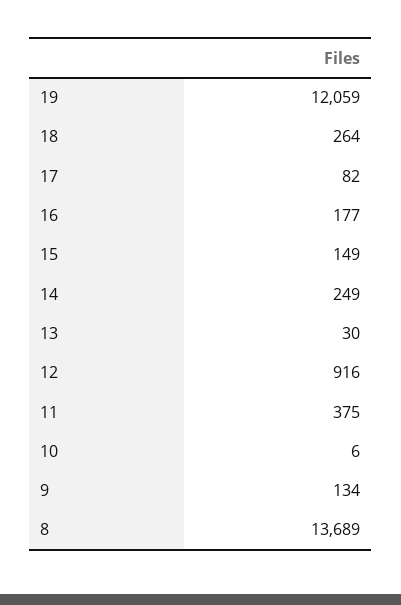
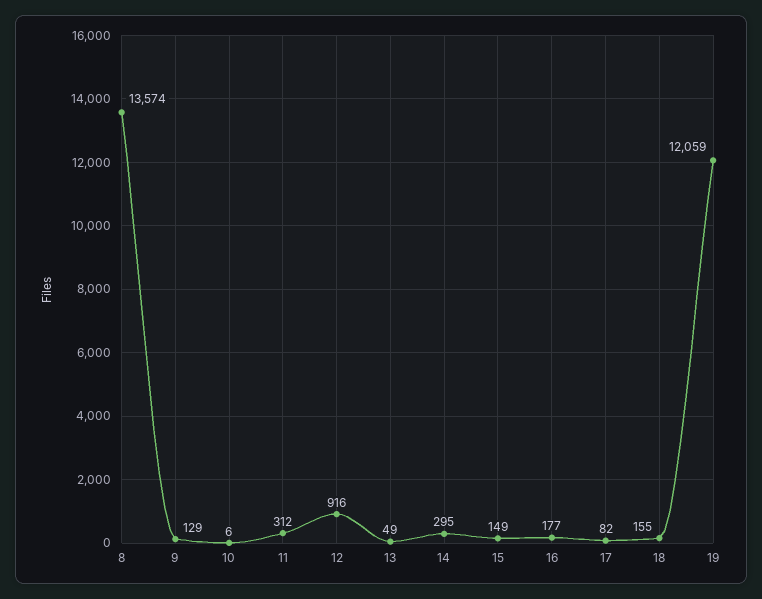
  {
    "19": 12059,
-   "18": 264,
+   "18": 155,
    "17": 82,
    "16": 177,
    "15": 149,
-   "14": 249,
+   "14": 295,
-   "13": 30,
+   "13": 49,
    "12": 916,
-   "11": 375,
+   "11": 312,
    "10": 6,
-   "9": 134,
+   "9": 129,
-   "8": 13689
+   "8": 13574
  }

